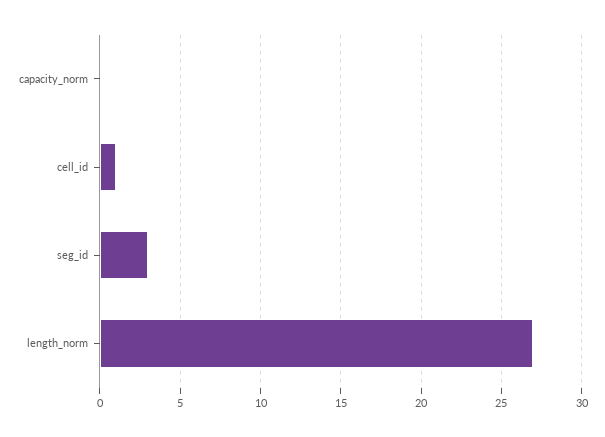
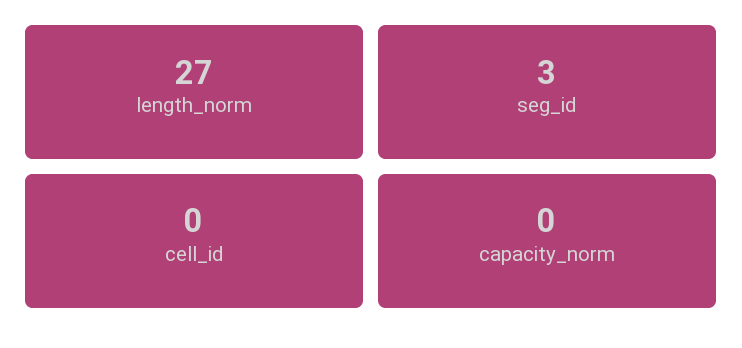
  {
    "capacity_norm": 0,
-   "cell_id": 1,
+   "cell_id": 0,
    "seg_id": 3,
    "length_norm": 27
  }

